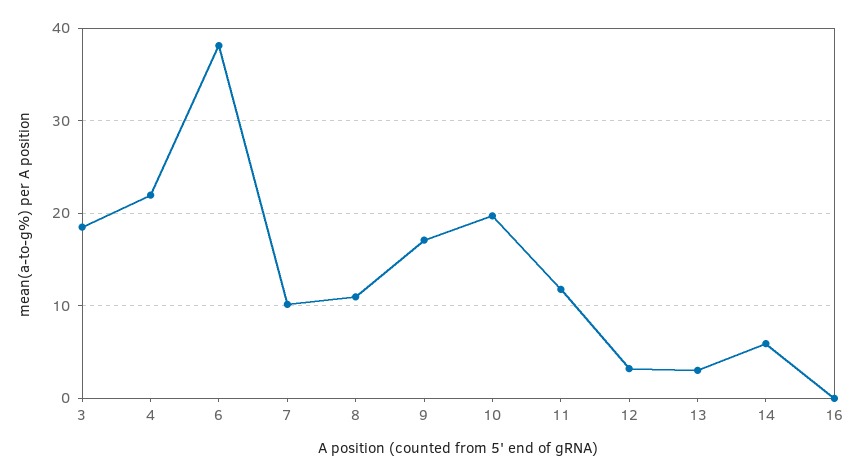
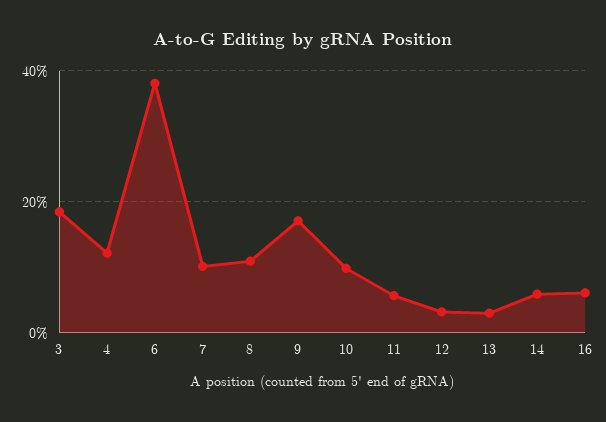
  {
    "3": 18,
-   "4": 22,
+   "4": 12,
    "6": 38,
    "7": 10,
    "8": 11,
    "9": 17,
-   "10": 20,
+   "10": 10,
-   "11": 12,
+   "11": 6,
    "12": 3,
    "13": 3,
    "14": 6,
-   "16": 0
+   "16": 6
  }

